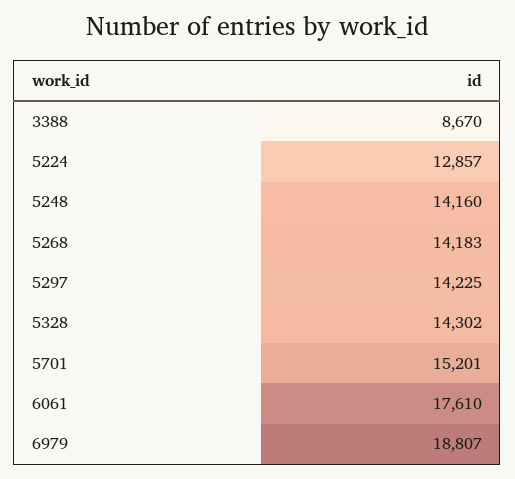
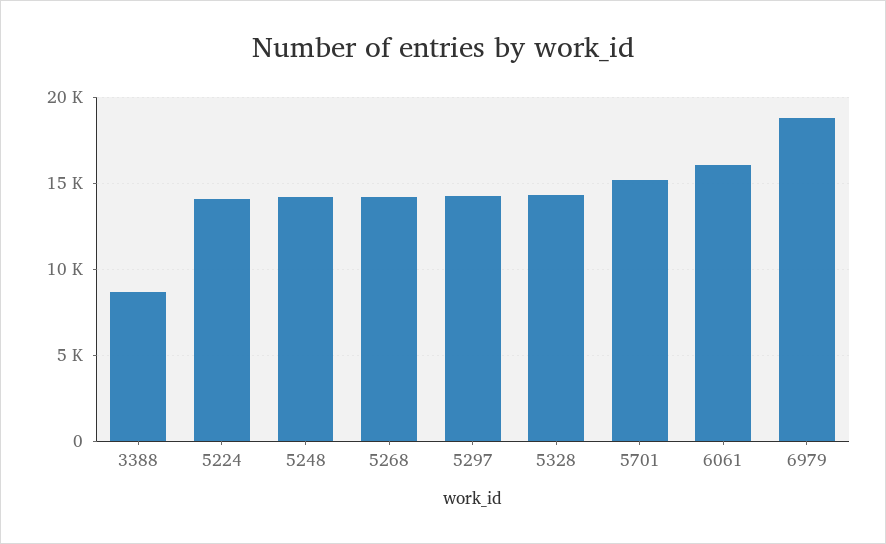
  {
    "3388": 8670,
-   "5224": 12857,
+   "5224": 14000,
    "5248": 14160,
    "5268": 14183,
    "5297": 14225,
    "5328": 14302,
    "5701": 15201,
-   "6061": 17610,
+   "6061": 16000,
    "6979": 18807
  }

